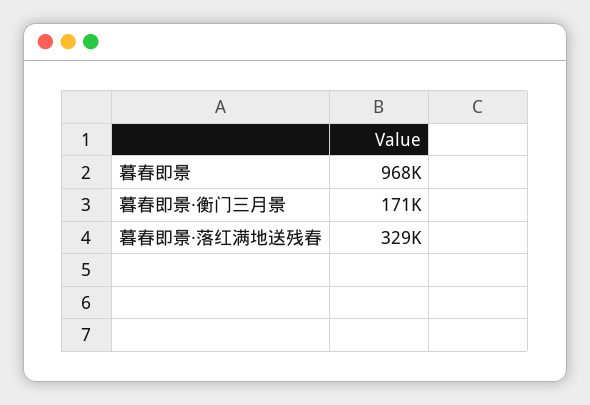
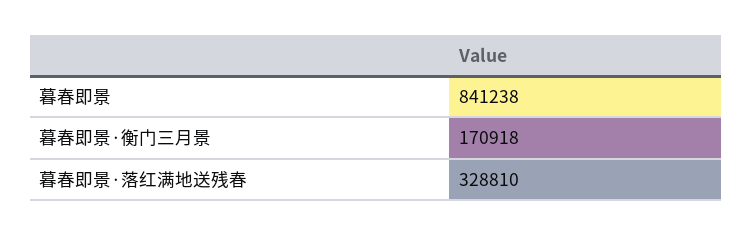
  {
-   "暮春即景": 968000,
+   "暮春即景": 841238,
    "暮春即景·衡门三月景": 170918,
    "暮春即景·落红满地送残春": 328810
  }

